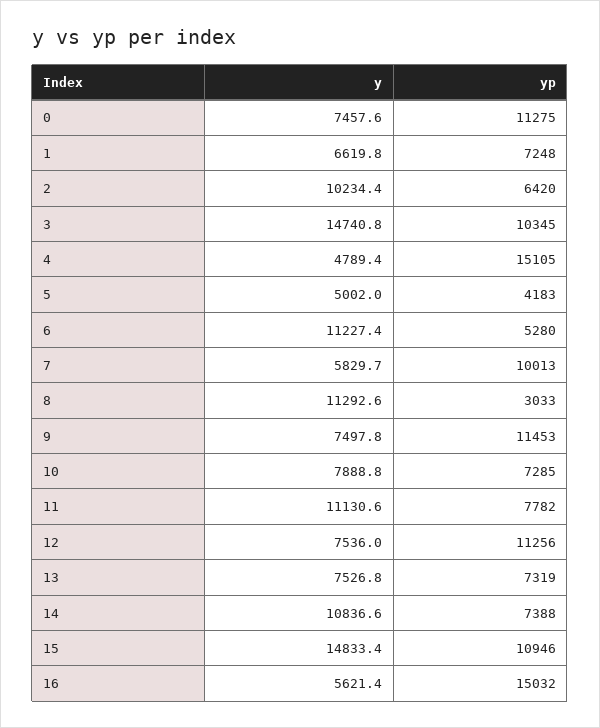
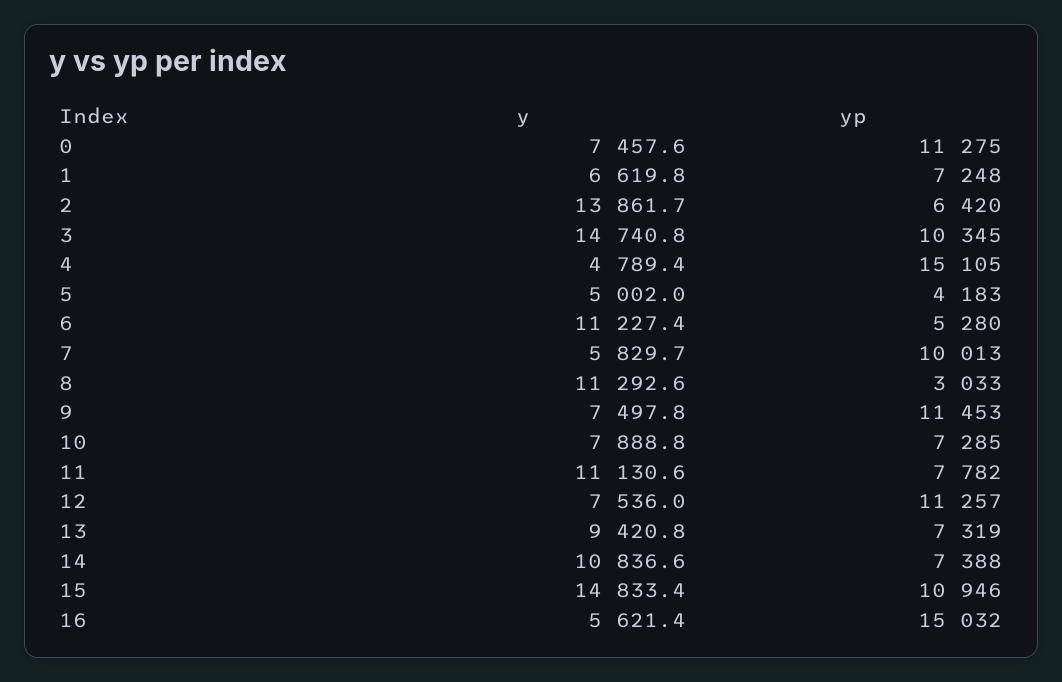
  {
    "y": {
      "0": 7457.6,
      "1": 6619.8,
-     "2": 10234.4,
+     "2": 13861.7,
      "3": 14740.8,
      "4": 4789.4,
      "5": 5002,
      "6": 11227.4,
      "7": 5829.7,
      "8": 11292.6,
      "9": 7497.8,
      "10": 7888.8,
      "11": 11130.6,
      "12": 7536,
-     "13": 7526.8,
+     "13": 9420.8,
      "14": 10836.6,
      "15": 14833.4,
      "16": 5621.4
    },
    "yp": {
      "0": 11275,
      "1": 7248,
      "2": 6420,
      "3": 10345,
      "4": 15105,
      "5": 4183,
      "6": 5280,
      "7": 10013,
      "8": 3033,
      "9": 11453,
      "10": 7285,
      "11": 7782,
-     "12": 11256,
+     "12": 11257,
      "13": 7319,
      "14": 7388,
      "15": 10946,
      "16": 15032
    }
  }

